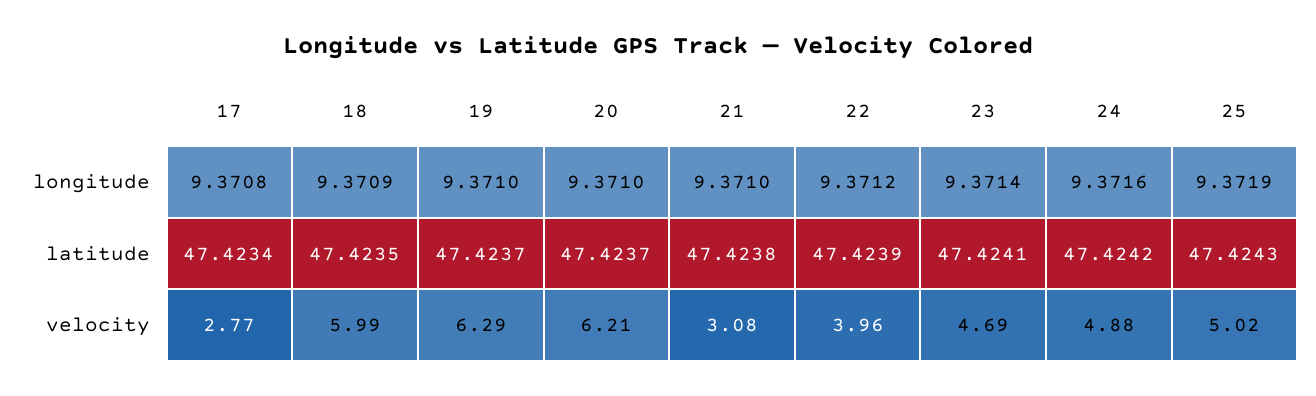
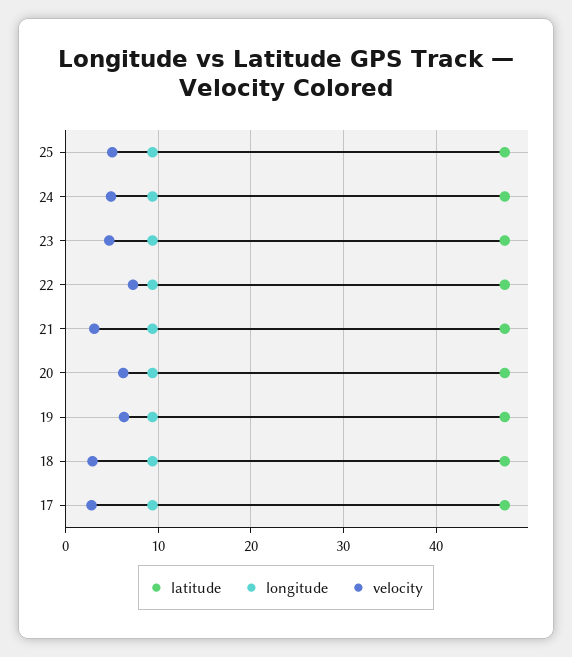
  {
    "longitude": {
      "17": 9.3708,
      "18": 9.3709,
      "19": 9.371,
      "20": 9.371,
      "21": 9.371,
      "22": 9.3712,
      "23": 9.3714,
      "24": 9.3716,
      "25": 9.3719
    },
    "latitude": {
      "17": 47.4234,
      "18": 47.4235,
      "19": 47.4237,
      "20": 47.4237,
      "21": 47.4238,
      "22": 47.4239,
      "23": 47.4241,
      "24": 47.4242,
      "25": 47.4243
    },
    "velocity": {
      "17": 2.77,
-     "18": 5.99,
+     "18": 3,
      "19": 6.29,
      "20": 6.21,
      "21": 3.08,
-     "22": 3.96,
+     "22": 7,
      "23": 4.69,
      "24": 4.88,
      "25": 5.02
    }
  }

